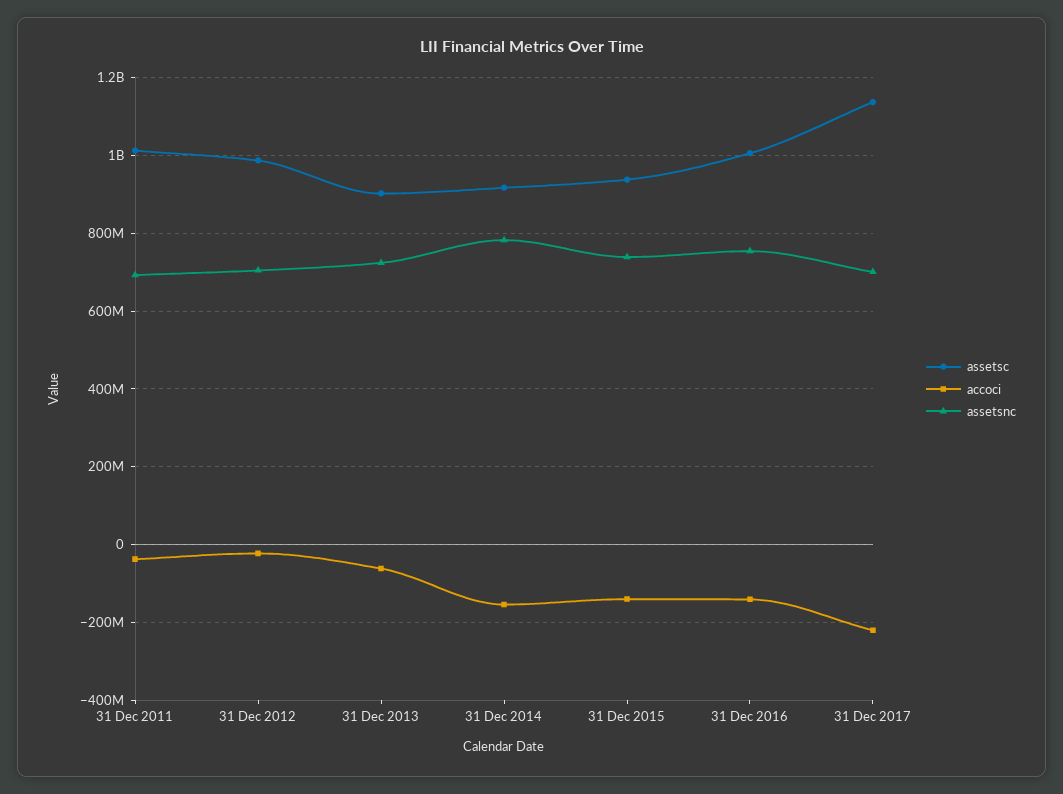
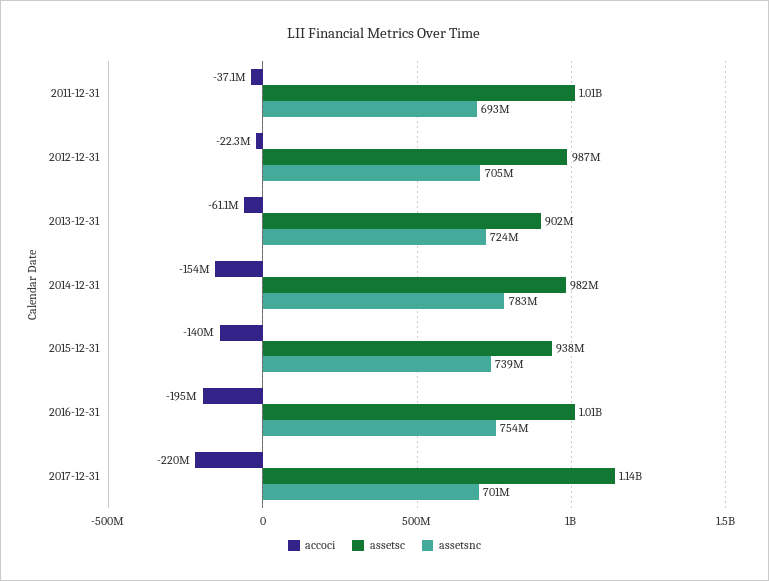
  {
    "assetsc": {
      "31 Dec 2011": 1010000000,
      "31 Dec 2012": 987000000,
      "31 Dec 2013": 902000000,
-     "31 Dec 2014": 920000000,
+     "31 Dec 2014": 982000000,
      "31 Dec 2015": 938000000,
      "31 Dec 2016": 1010000000,
      "31 Dec 2017": 1140000000
    },
    "accoci": {
      "31 Dec 2011": -37100000,
      "31 Dec 2012": -22300000,
      "31 Dec 2013": -61100000,
      "31 Dec 2014": -154000000,
      "31 Dec 2015": -140000000,
-     "31 Dec 2016": -140000000,
+     "31 Dec 2016": -195000000,
      "31 Dec 2017": -220000000
    },
    "assetsnc": {
      "31 Dec 2011": 693000000,
      "31 Dec 2012": 705000000,
      "31 Dec 2013": 724000000,
      "31 Dec 2014": 783000000,
      "31 Dec 2015": 739000000,
      "31 Dec 2016": 754000000,
      "31 Dec 2017": 701000000
    }
  }

